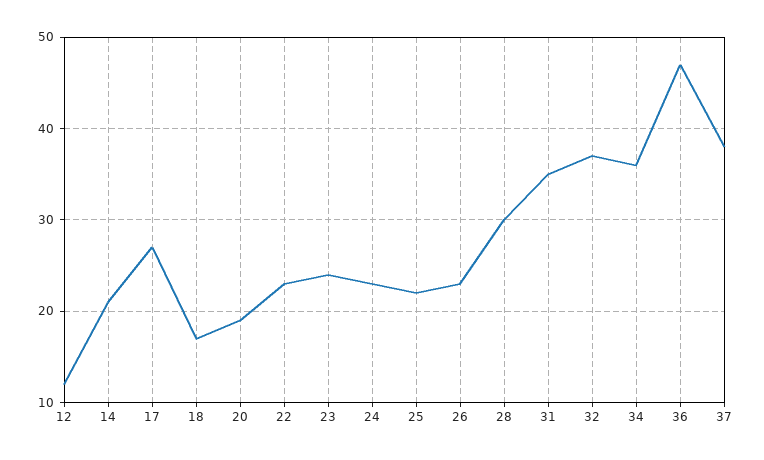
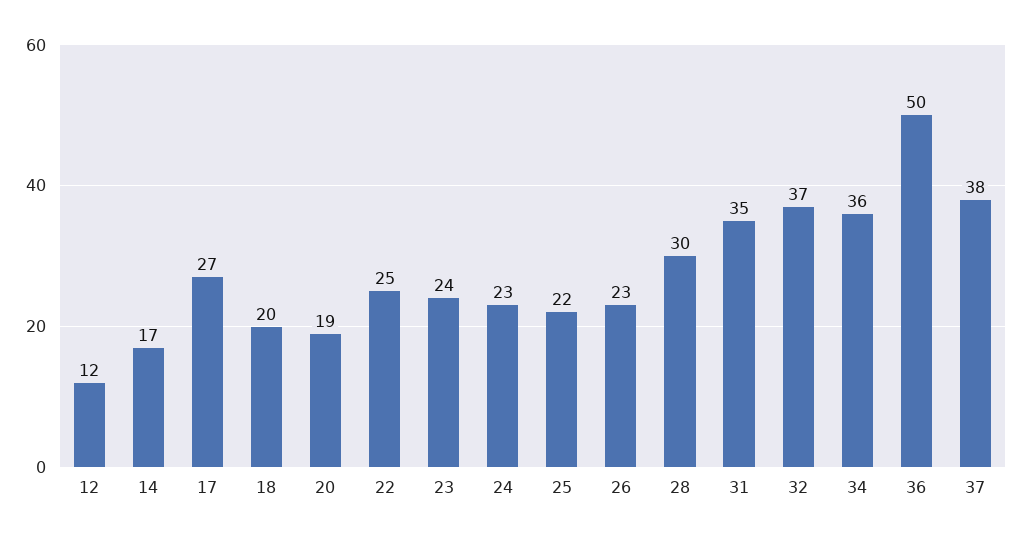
  {
    "12": 12,
-   "14": 21,
+   "14": 17,
    "17": 27,
-   "18": 17,
+   "18": 20,
    "20": 19,
-   "22": 23,
+   "22": 25,
    "23": 24,
    "24": 23,
    "25": 22,
    "26": 23,
    "28": 30,
    "31": 35,
    "32": 37,
    "34": 36,
-   "36": 47,
+   "36": 50,
    "37": 38
  }

